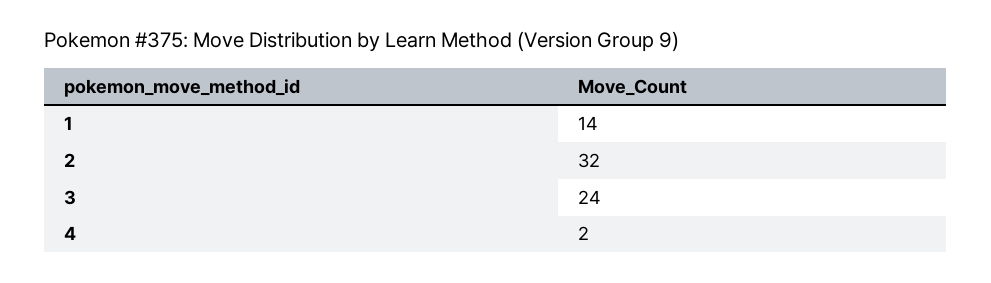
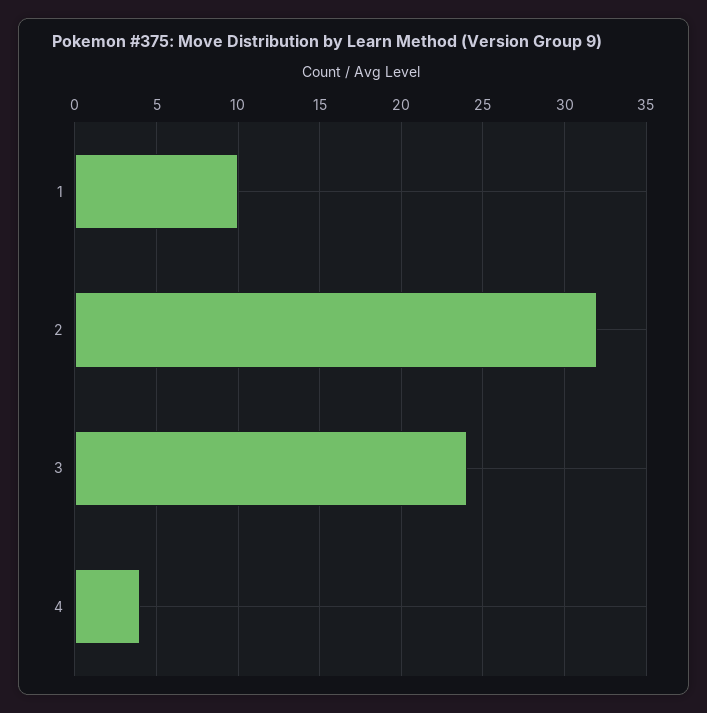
  {
-   "1": 14,
+   "1": 10,
    "2": 32,
    "3": 24,
-   "4": 2
+   "4": 4
  }

